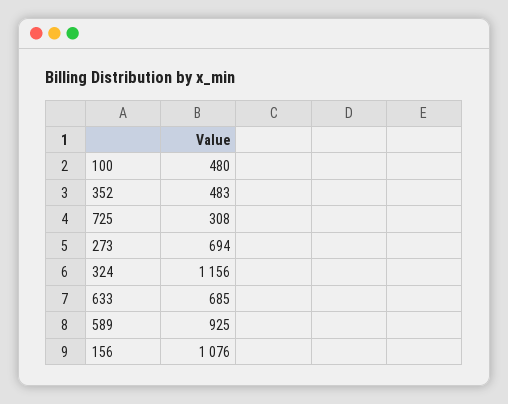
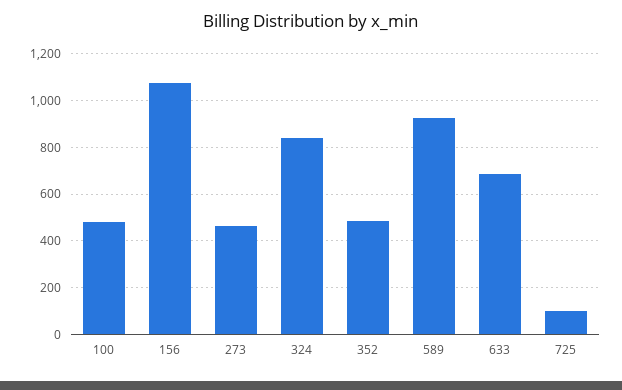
  {
    "100": 480,
    "352": 483,
-   "725": 308,
+   "725": 100,
-   "273": 694,
+   "273": 450,
-   "324": 1156,
+   "324": 850,
    "633": 685,
    "589": 925,
    "156": 1076
  }

